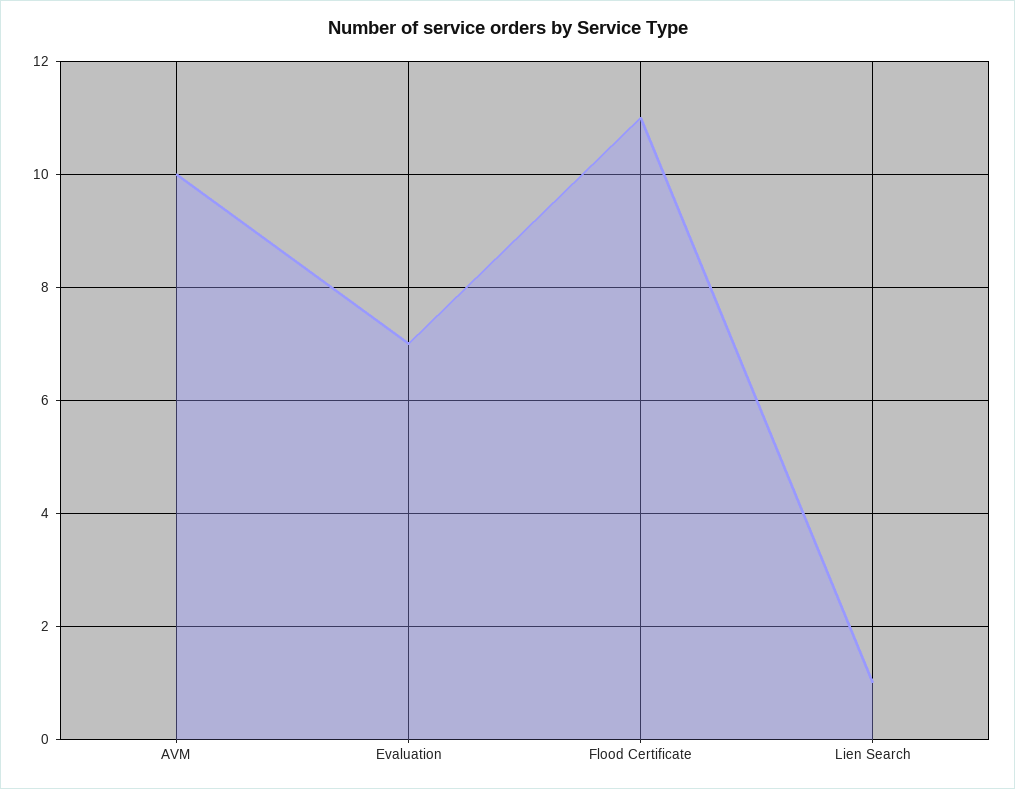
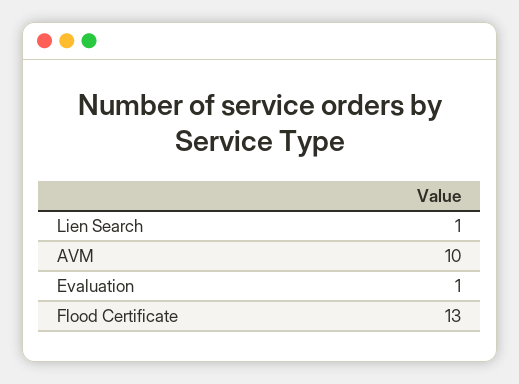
  {
    "AVM": 10,
-   "Evaluation": 7,
+   "Evaluation": 1,
-   "Flood Certificate": 11,
+   "Flood Certificate": 13,
    "Lien Search": 1
  }

